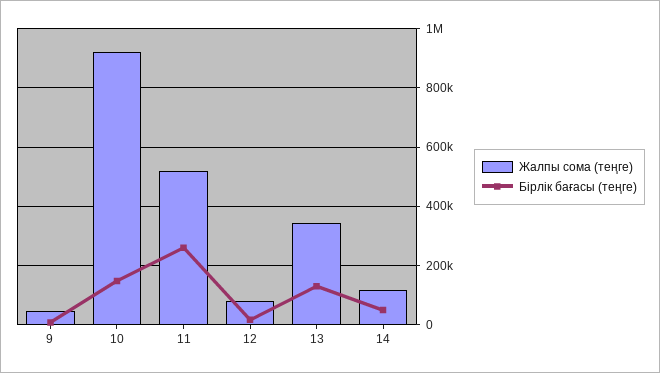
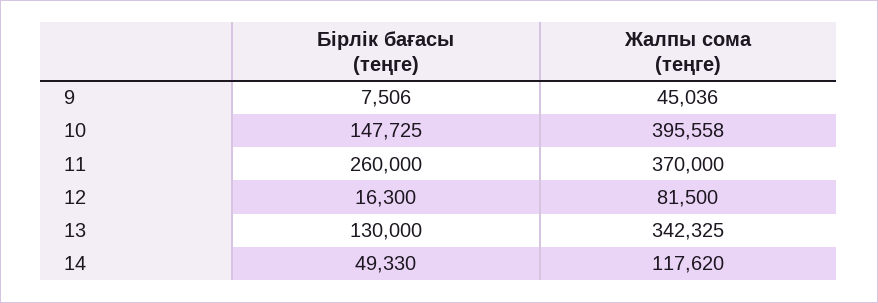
  {
    "Жалпы сома (теңге)": {
      "9": 45036,
-     "10": 925000,
+     "10": 395558,
-     "11": 525000,
+     "11": 370000,
      "12": 81500,
      "13": 342325,
      "14": 117620
    },
    "Бірлік бағасы (теңге)": {
      "9": 7506,
      "10": 147725,
      "11": 260000,
      "12": 16300,
      "13": 130000,
      "14": 49330
    }
  }

